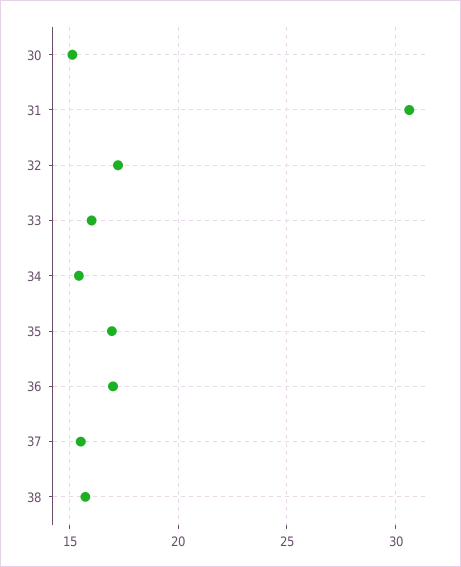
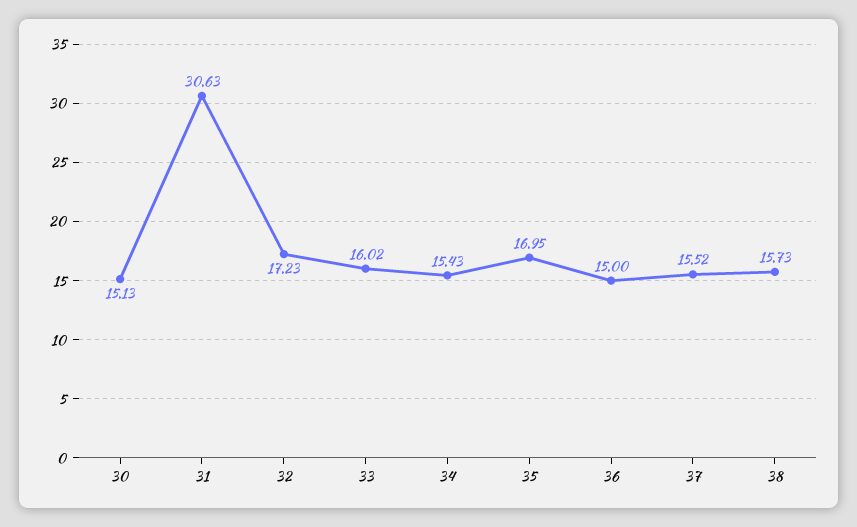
  {
    "30": 15.13,
    "31": 30.63,
    "32": 17.23,
    "33": 16.02,
    "34": 15.43,
    "35": 16.95,
-   "36": 17,
+   "36": 15,
    "37": 15.52,
    "38": 15.73
  }

